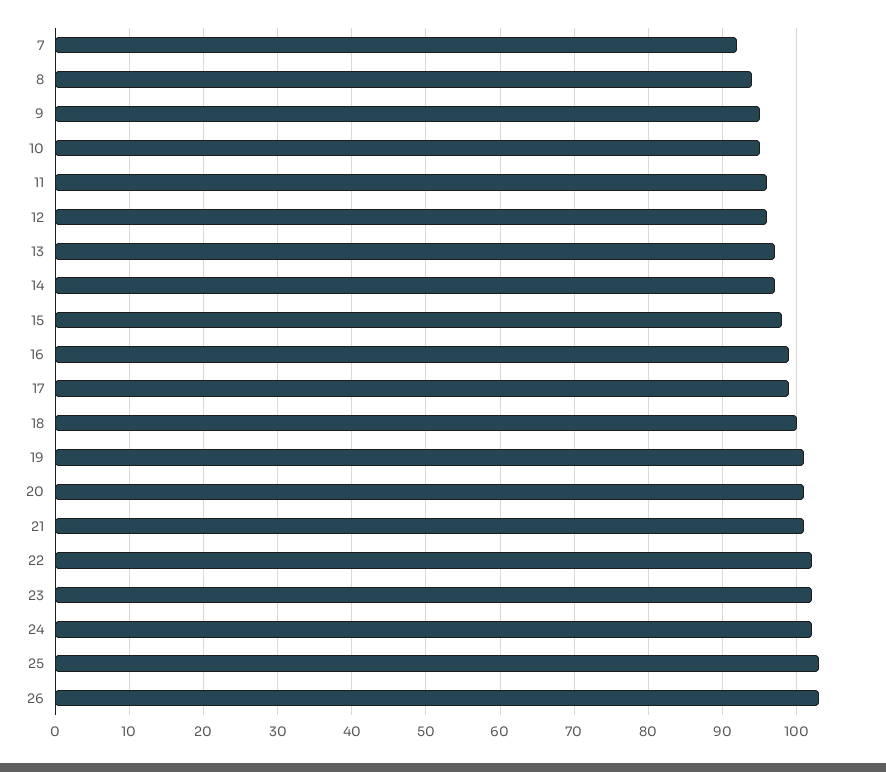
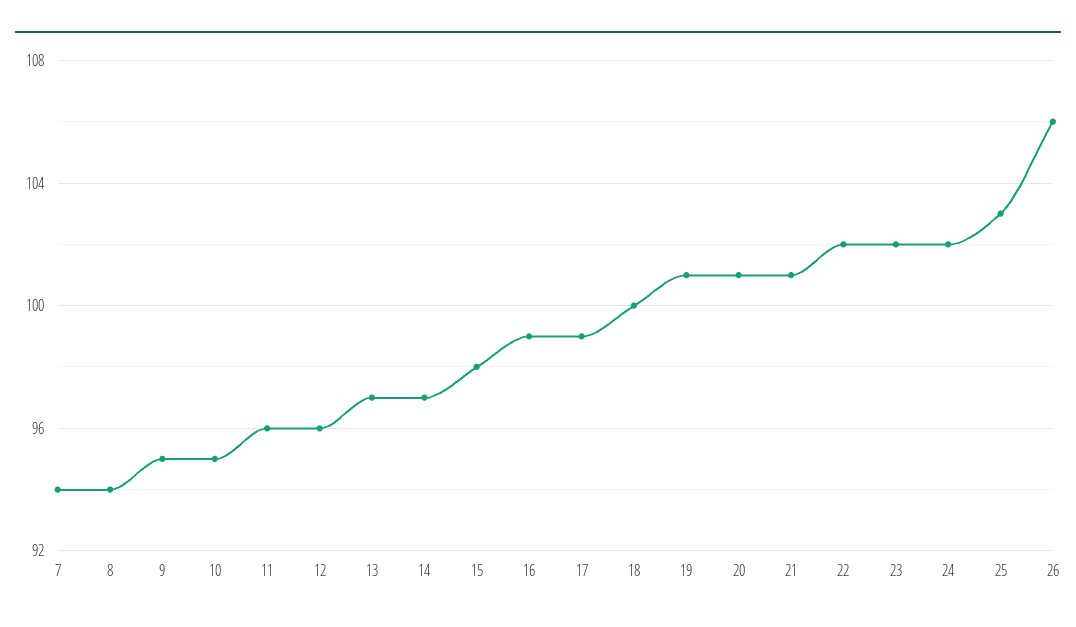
  {
-   "7": 92,
+   "7": 94,
    "8": 94,
    "9": 95,
    "10": 95,
    "11": 96,
    "12": 96,
    "13": 97,
    "14": 97,
    "15": 98,
    "16": 99,
    "17": 99,
    "18": 100,
    "19": 101,
    "20": 101,
    "21": 101,
    "22": 102,
    "23": 102,
    "24": 102,
    "25": 103,
-   "26": 103
+   "26": 106
  }

